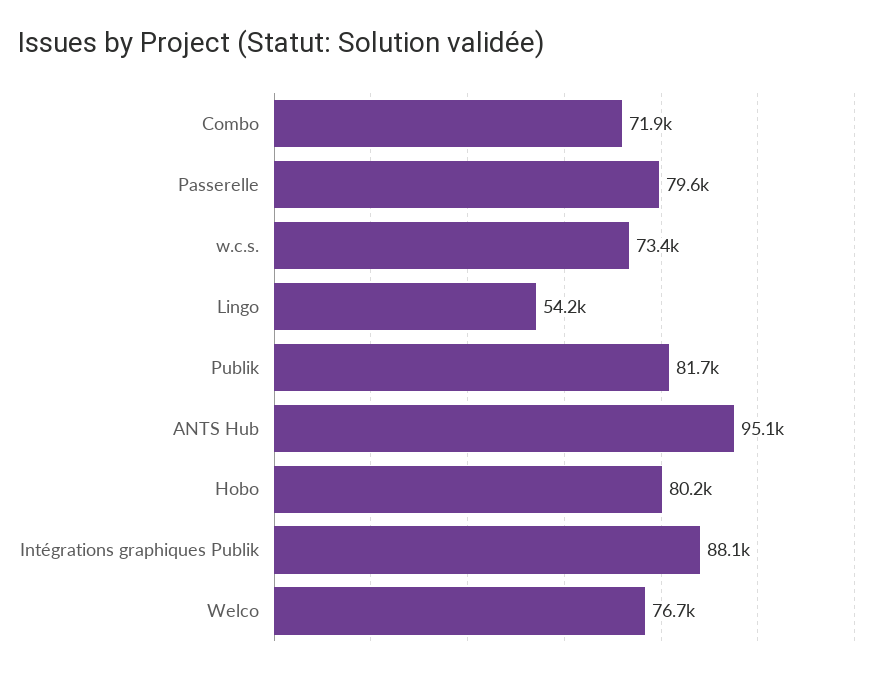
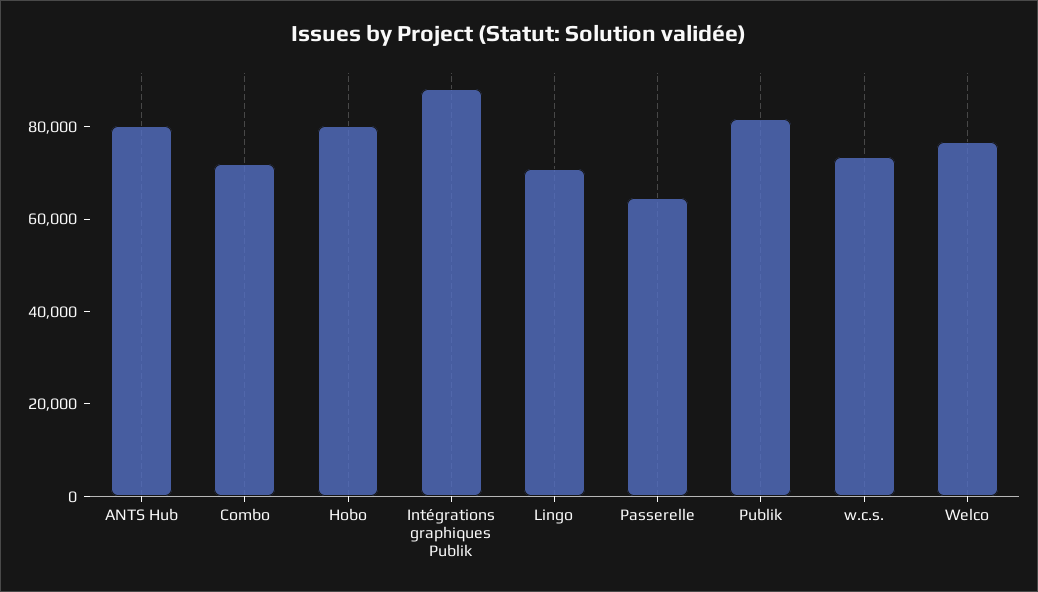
  {
    "Combo": 71900,
-   "Passerelle": 79600,
+   "Passerelle": 65000,
    "w.c.s.": 73400,
-   "Lingo": 54200,
+   "Lingo": 70000,
    "Publik": 81700,
-   "ANTS Hub": 95100,
+   "ANTS Hub": 80000,
    "Hobo": 80200,
    "Intégrations graphiques Publik": 88100,
    "Welco": 76700
  }

